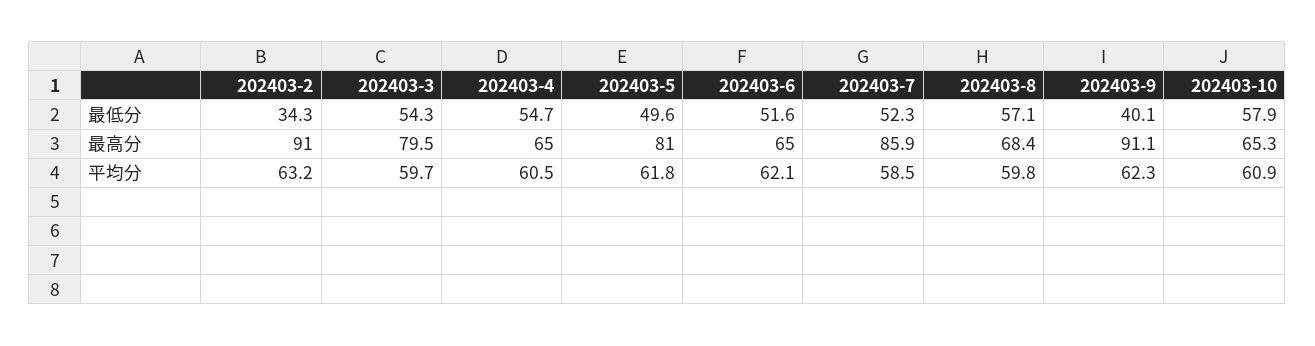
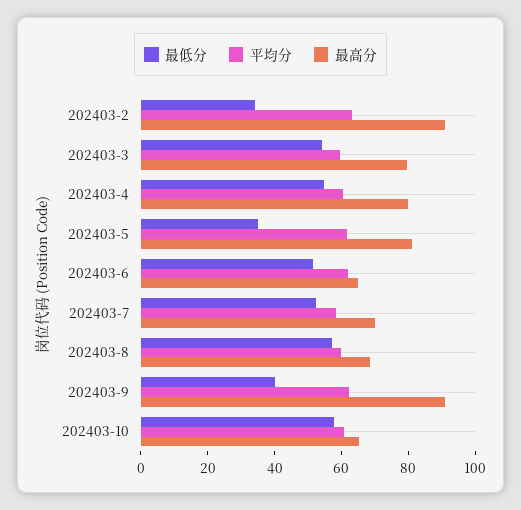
  {
    "最低分": {
      "202403-2": 34.3,
      "202403-3": 54.3,
      "202403-4": 54.7,
-     "202403-5": 49.6,
+     "202403-5": 35,
      "202403-6": 51.6,
      "202403-7": 52.3,
      "202403-8": 57.1,
      "202403-9": 40.1,
      "202403-10": 57.9
    },
    "最高分": {
      "202403-2": 91,
      "202403-3": 79.5,
-     "202403-4": 65,
+     "202403-4": 80,
      "202403-5": 81,
      "202403-6": 65,
-     "202403-7": 85.9,
+     "202403-7": 70,
      "202403-8": 68.4,
      "202403-9": 91.1,
      "202403-10": 65.3
    },
    "平均分": {
      "202403-2": 63.2,
      "202403-3": 59.7,
      "202403-4": 60.5,
      "202403-5": 61.8,
      "202403-6": 62.1,
      "202403-7": 58.5,
      "202403-8": 59.8,
      "202403-9": 62.3,
      "202403-10": 60.9
    }
  }

